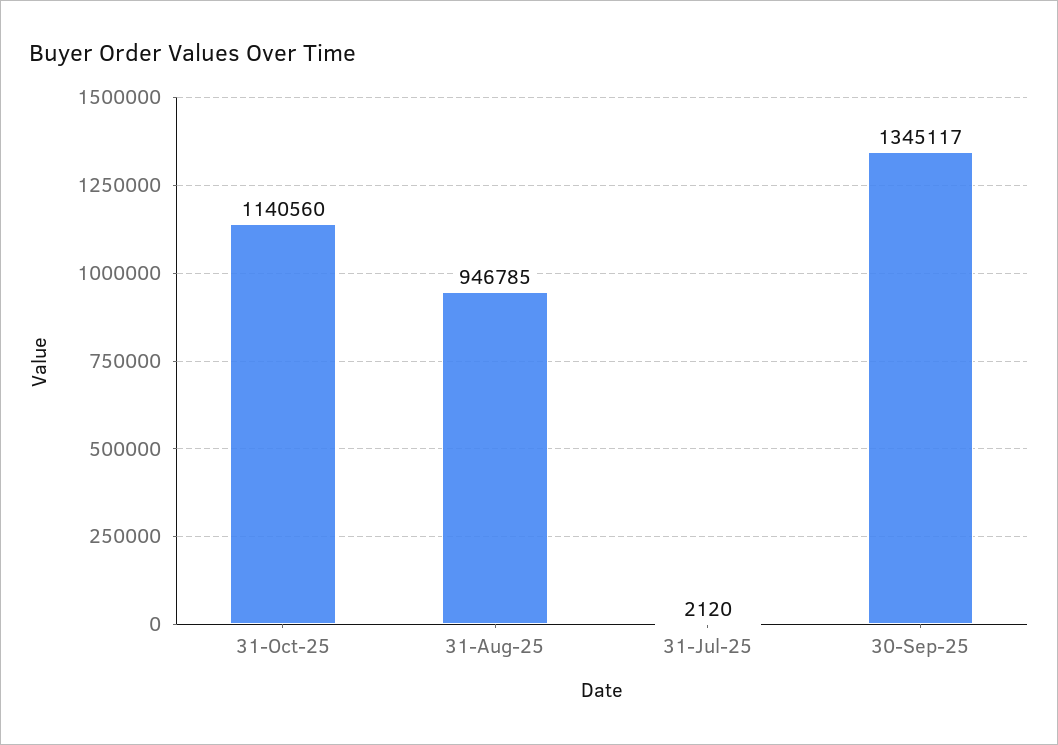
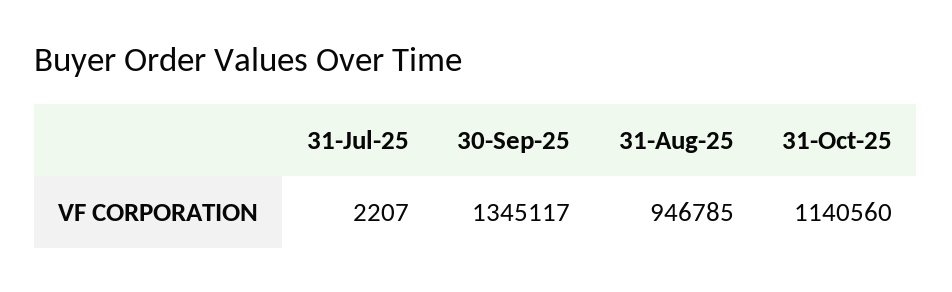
  {
    "31-Oct-25": 1140560,
    "31-Aug-25": 946785,
-   "31-Jul-25": 2120,
+   "31-Jul-25": 2207,
    "30-Sep-25": 1345117
  }

